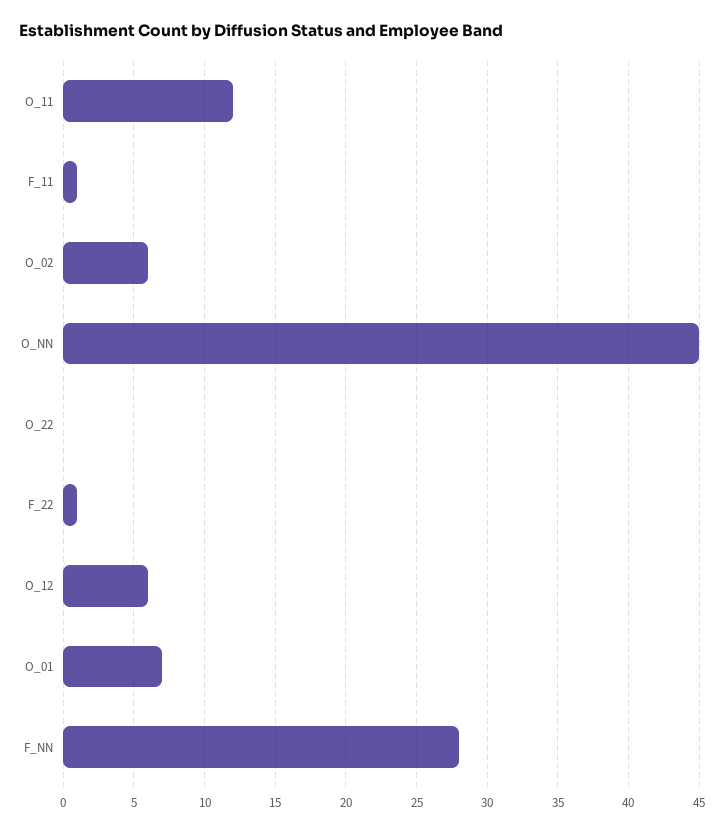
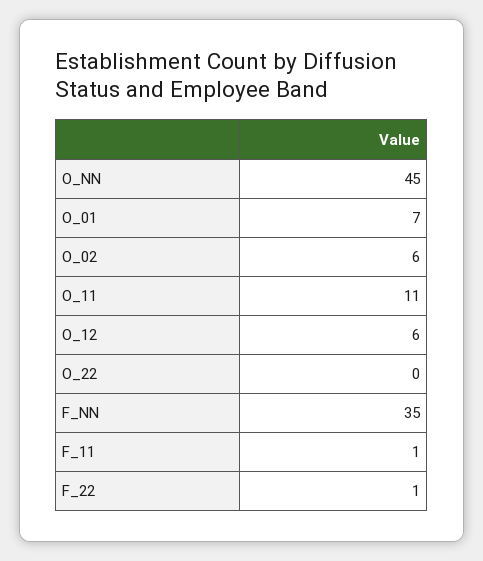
  {
-   "O_11": 12,
+   "O_11": 11,
    "F_11": 1,
    "O_02": 6,
    "O_NN": 45,
    "O_22": 0,
    "F_22": 1,
    "O_12": 6,
    "O_01": 7,
-   "F_NN": 28
+   "F_NN": 35
  }

